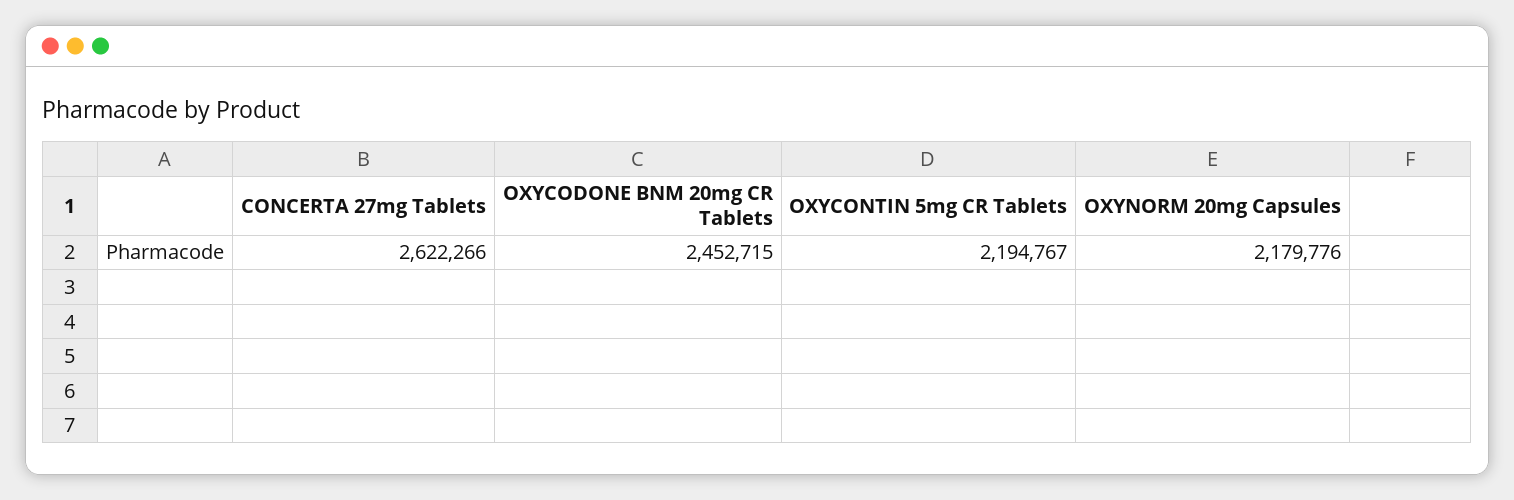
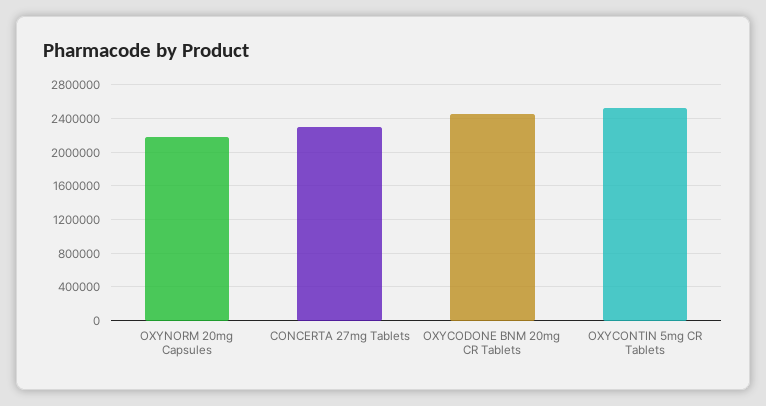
  {
-   "CONCERTA 27mg Tablets": 2622266,
+   "CONCERTA 27mg Tablets": 2300000,
    "OXYCODONE BNM 20mg CR Tablets": 2452715,
-   "OXYCONTIN 5mg CR Tablets": 2194767,
+   "OXYCONTIN 5mg CR Tablets": 2500000,
    "OXYNORM 20mg Capsules": 2179776
  }

